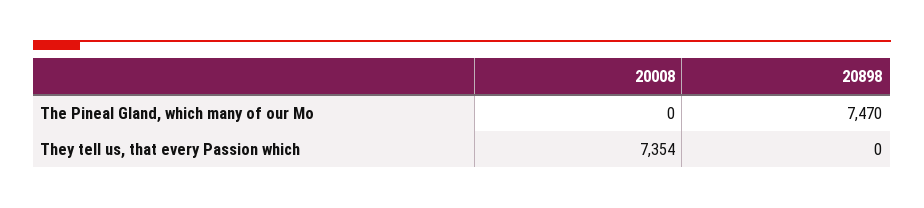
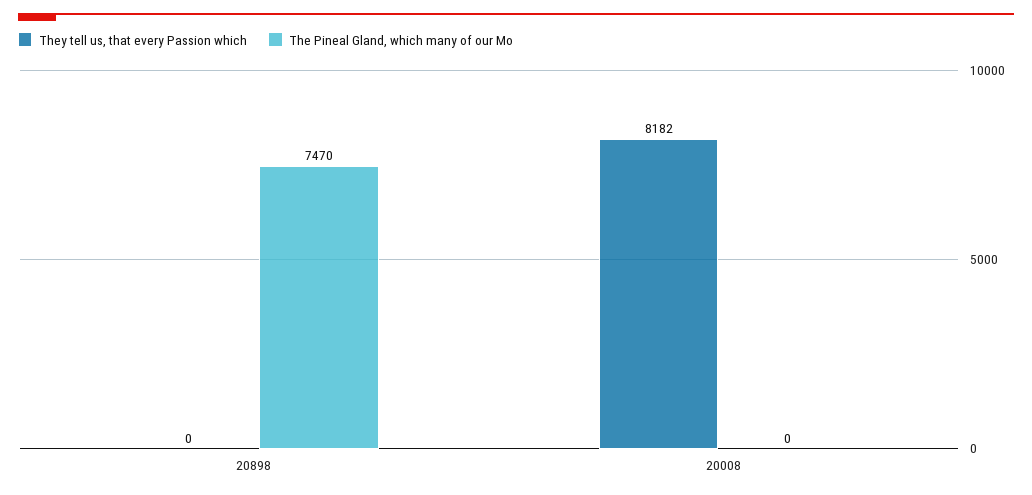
  {
    "The Pineal Gland, which many of our Mo": {
      "20008": 0,
      "20898": 7470
    },
    "They tell us, that every Passion which": {
-     "20008": 7354,
+     "20008": 8182,
      "20898": 0
    }
  }

